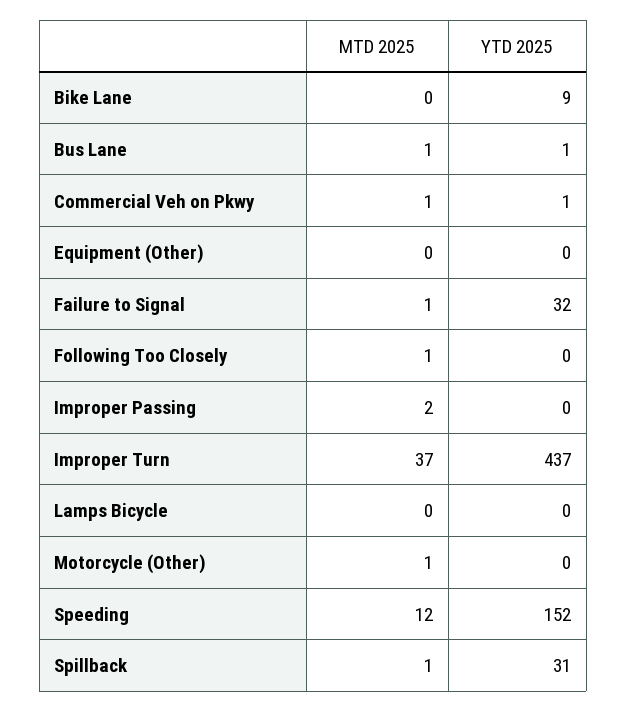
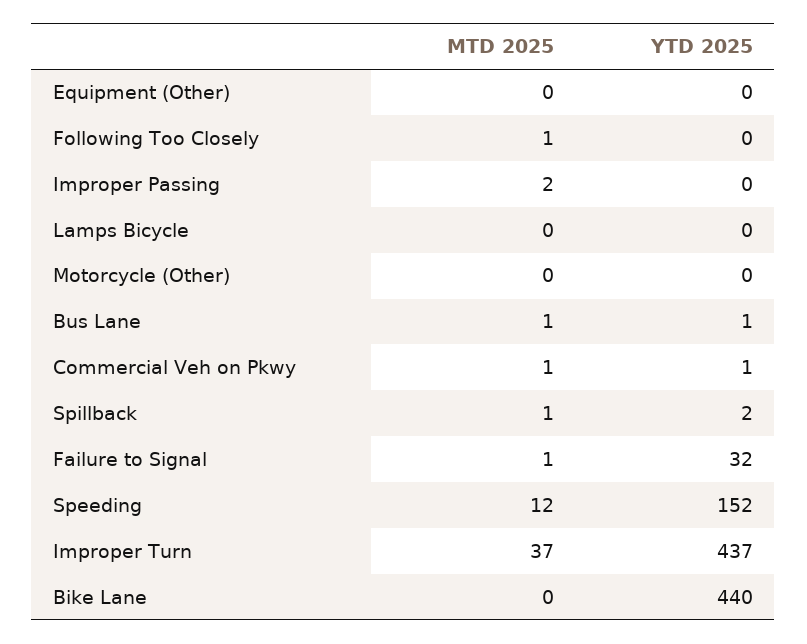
  {
    "MTD 2025": {
      "Bike Lane": 0,
      "Bus Lane": 1,
      "Commercial Veh on Pkwy": 1,
      "Equipment (Other)": 0,
      "Failure to Signal": 1,
      "Following Too Closely": 1,
      "Improper Passing": 2,
      "Improper Turn": 37,
      "Lamps Bicycle": 0,
-     "Motorcycle (Other)": 1,
+     "Motorcycle (Other)": 0,
      "Speeding": 12,
      "Spillback": 1
    },
    "YTD 2025": {
-     "Bike Lane": 9,
+     "Bike Lane": 440,
      "Bus Lane": 1,
      "Commercial Veh on Pkwy": 1,
      "Equipment (Other)": 0,
      "Failure to Signal": 32,
      "Following Too Closely": 0,
      "Improper Passing": 0,
      "Improper Turn": 437,
      "Lamps Bicycle": 0,
      "Motorcycle (Other)": 0,
      "Speeding": 152,
-     "Spillback": 31
+     "Spillback": 2
    }
  }

